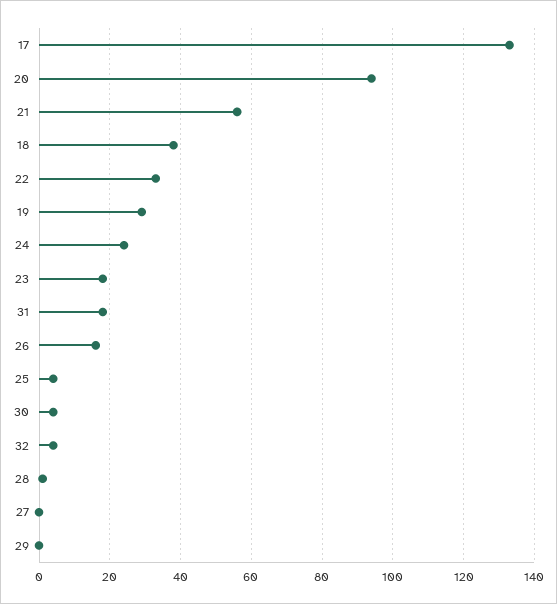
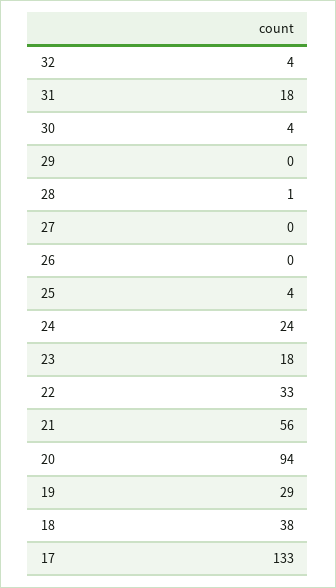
  {
    "17": 133,
    "20": 94,
    "21": 56,
    "18": 38,
    "22": 33,
    "19": 29,
    "24": 24,
    "23": 18,
    "31": 18,
-   "26": 15,
+   "26": 0,
    "25": 4,
    "30": 4,
    "32": 4,
    "28": 1,
    "27": 0,
    "29": 0
  }

